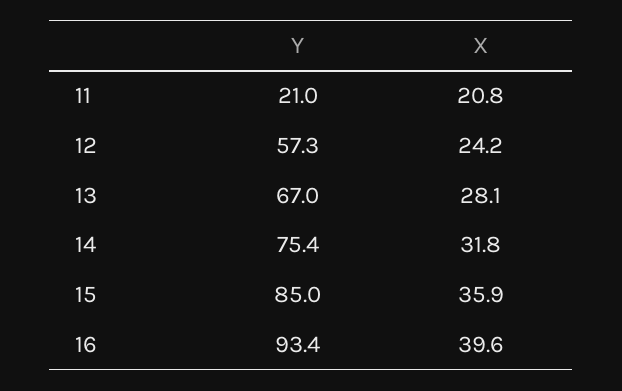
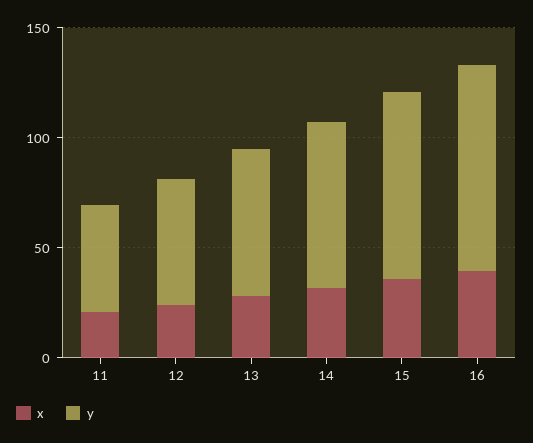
  {
    "Y": {
-     "11": 21,
+     "11": 50,
      "12": 57.3,
      "13": 67,
      "14": 75.4,
      "15": 85,
      "16": 93.4
    },
    "X": {
      "11": 20.8,
      "12": 24.2,
      "13": 28.1,
      "14": 31.8,
      "15": 35.9,
      "16": 39.6
    }
  }

